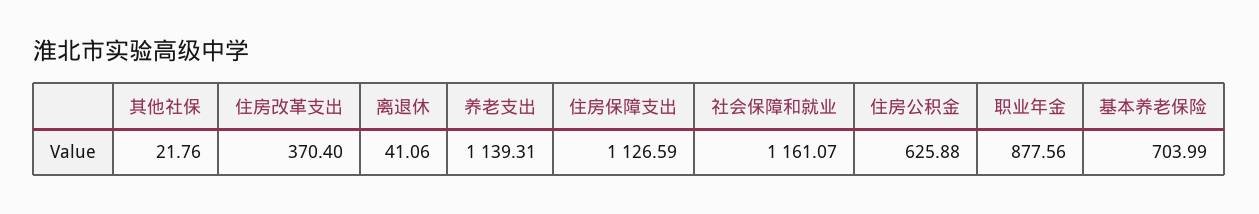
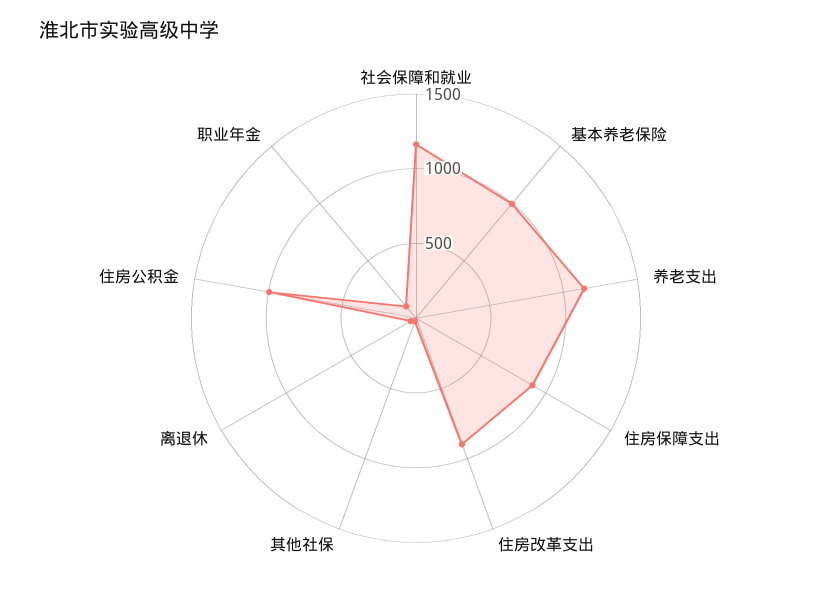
  {
    "其他社保": 21.76,
-   "住房改革支出": 370.4,
+   "住房改革支出": 900,
    "离退休": 41.06,
    "养老支出": 1139.31,
-   "住房保障支出": 1126.59,
+   "住房保障支出": 900,
    "社会保障和就业": 1161.07,
-   "住房公积金": 625.88,
+   "住房公积金": 1000,
-   "职业年金": 877.56,
+   "职业年金": 100,
-   "基本养老保险": 703.99
+   "基本养老保险": 1000
  }

